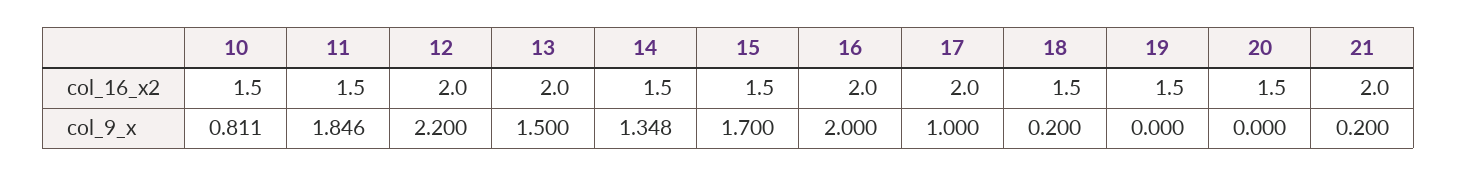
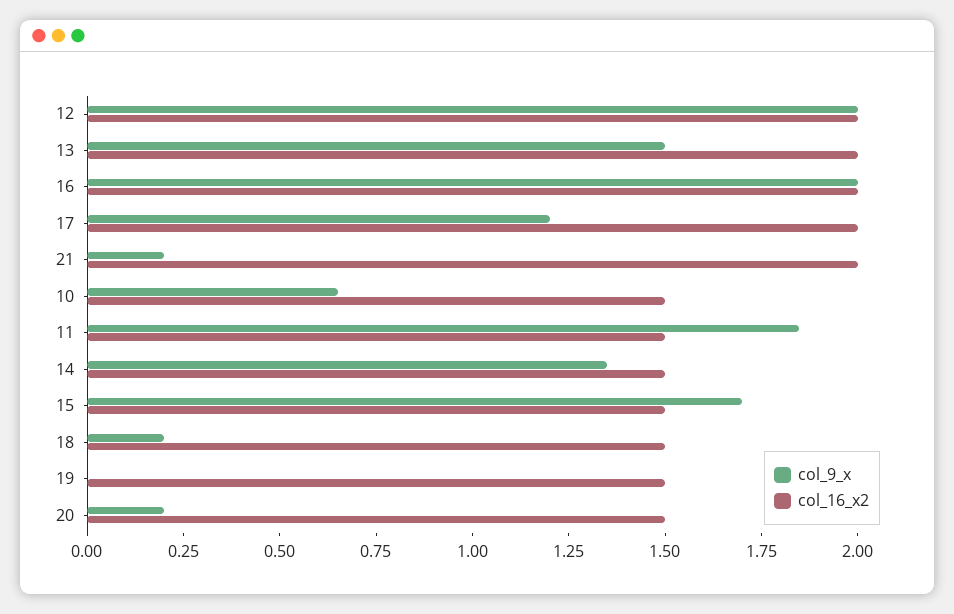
  {
    "col_16_x2": {
      "10": 1.5,
      "11": 1.5,
      "12": 2,
      "13": 2,
      "14": 1.5,
      "15": 1.5,
      "16": 2,
      "17": 2,
      "18": 1.5,
      "19": 1.5,
      "20": 1.5,
      "21": 2
    },
    "col_9_x": {
-     "10": 0.811,
+     "10": 0.65,
      "11": 1.846,
-     "12": 2.2,
+     "12": 2,
      "13": 1.5,
      "14": 1.348,
      "15": 1.7,
      "16": 2,
-     "17": 1,
+     "17": 1.2,
      "18": 0.2,
      "19": 0,
-     "20": 0,
+     "20": 0.2,
      "21": 0.2
    }
  }

